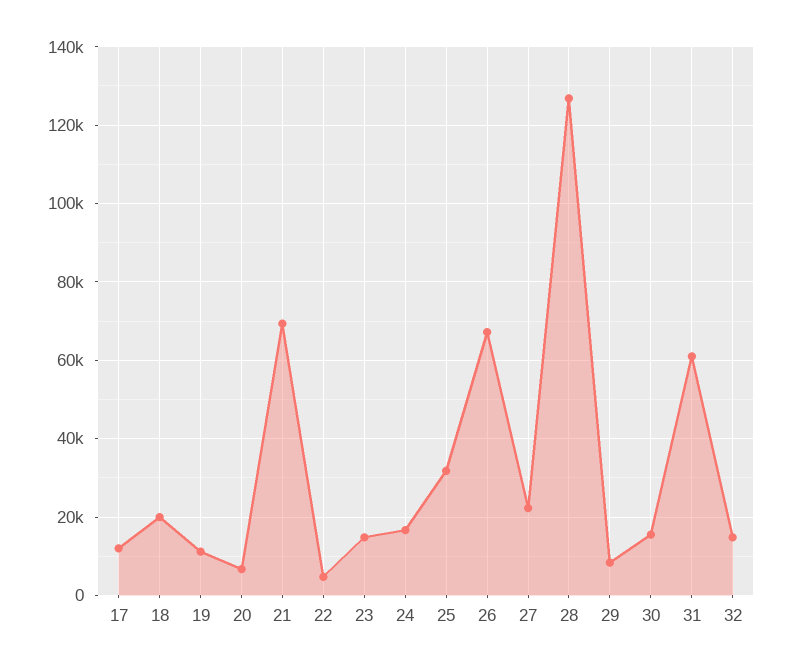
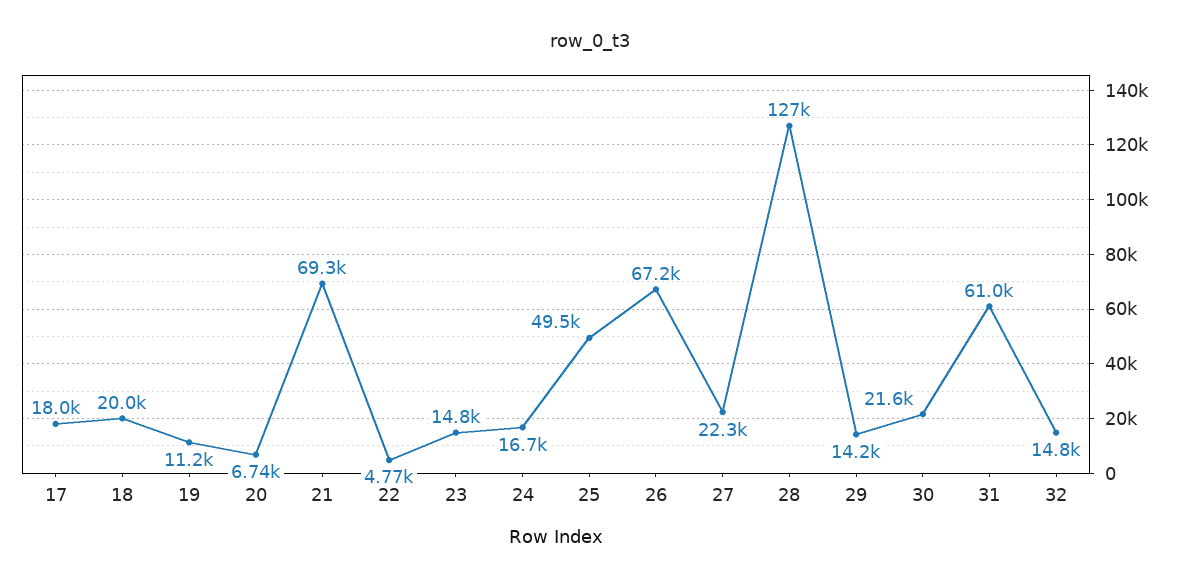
  {
-   "17": 12000,
+   "17": 18000,
    "18": 20000,
    "19": 11200,
    "20": 6740,
    "21": 69300,
    "22": 4770,
    "23": 14800,
    "24": 16700,
-   "25": 32000,
+   "25": 49500,
    "26": 67200,
    "27": 22300,
    "28": 127000,
-   "29": 8000,
+   "29": 14200,
-   "30": 16000,
+   "30": 21600,
    "31": 61000,
    "32": 14800
  }

